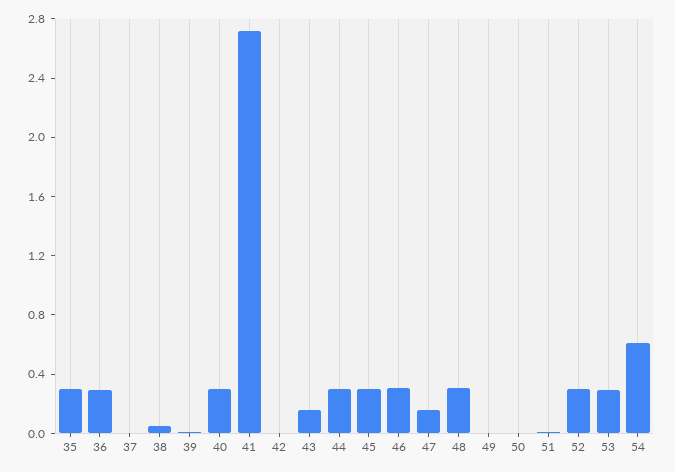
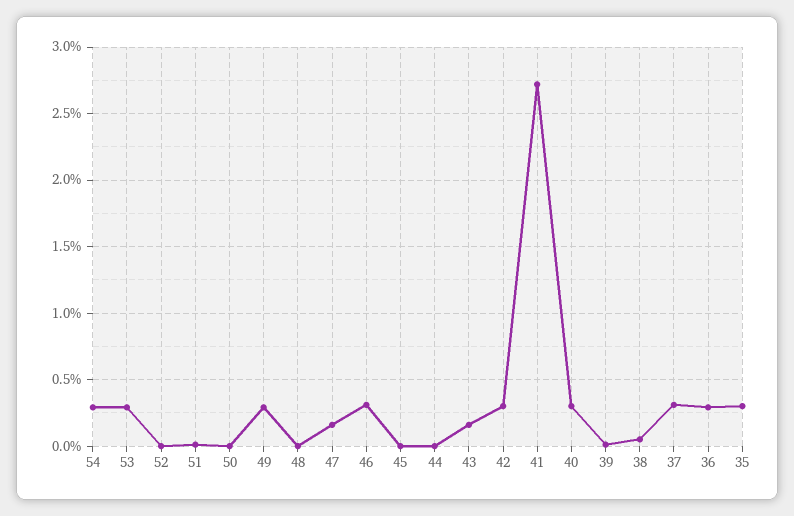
  {
    "35": 0.3,
    "36": 0.3,
-   "37": 0,
+   "37": 0.3,
    "38": 0.05,
    "39": 0,
    "40": 0.3,
    "41": 2.7,
-   "42": 0,
+   "42": 0.3,
    "43": 0.15,
-   "44": 0.3,
+   "44": 0,
-   "45": 0.3,
+   "45": 0,
    "46": 0.3,
    "47": 0.15,
-   "48": 0.3,
+   "48": 0,
-   "49": 0,
+   "49": 0.3,
    "50": 0,
    "51": 0,
-   "52": 0.3,
+   "52": 0,
    "53": 0.3,
-   "54": 0.6
+   "54": 0.3
  }

